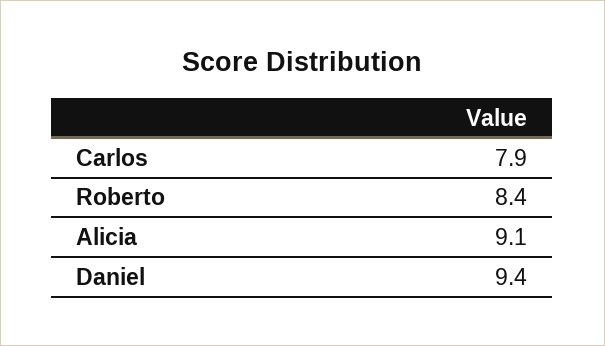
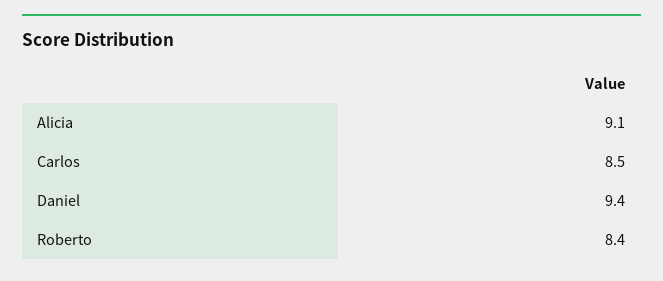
  {
-   "Carlos": 7.9,
+   "Carlos": 8.5,
    "Roberto": 8.4,
    "Alicia": 9.1,
    "Daniel": 9.4
  }

